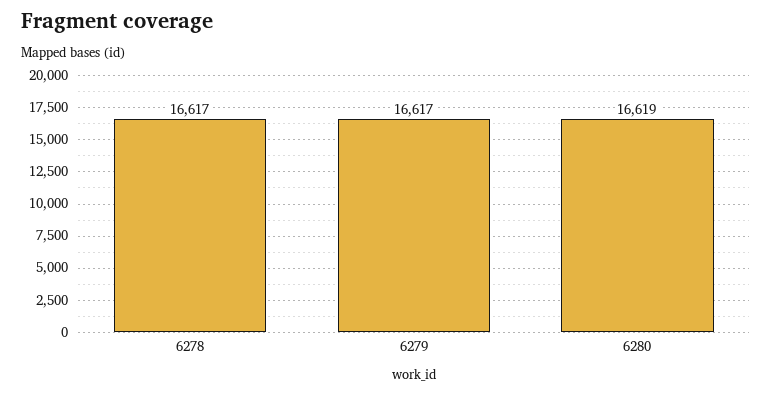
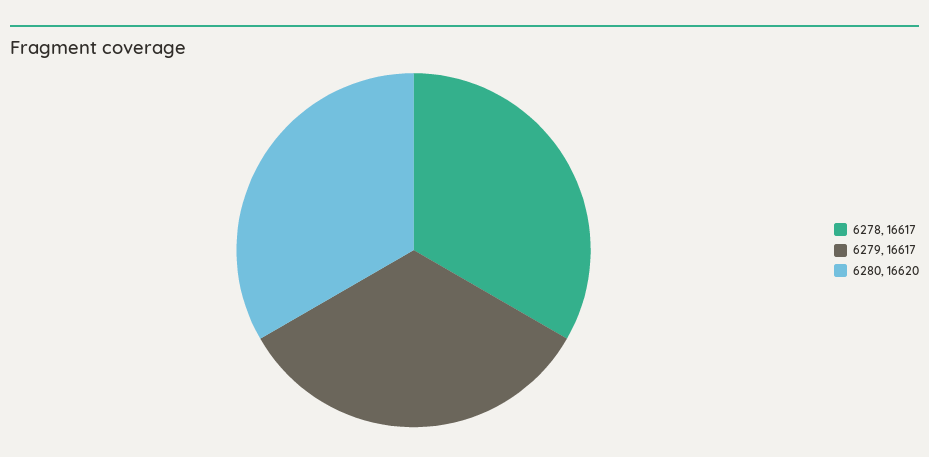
  {
    "6278": 16617,
    "6279": 16617,
-   "6280": 16619
+   "6280": 16620
  }

